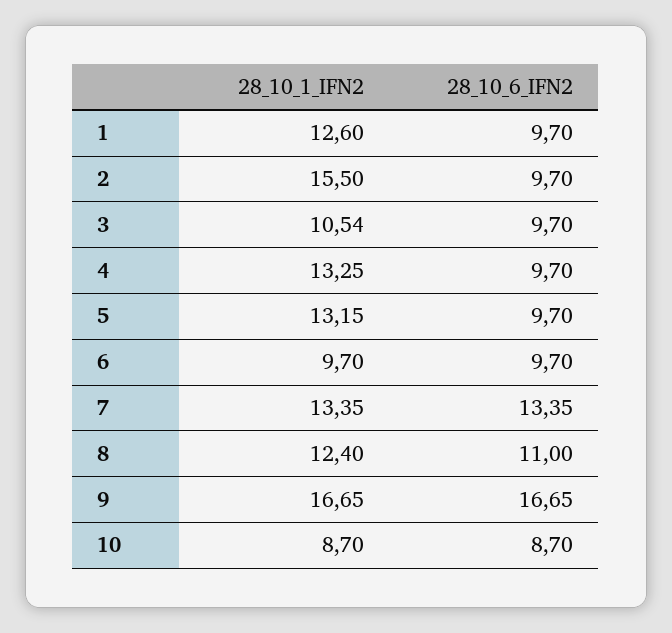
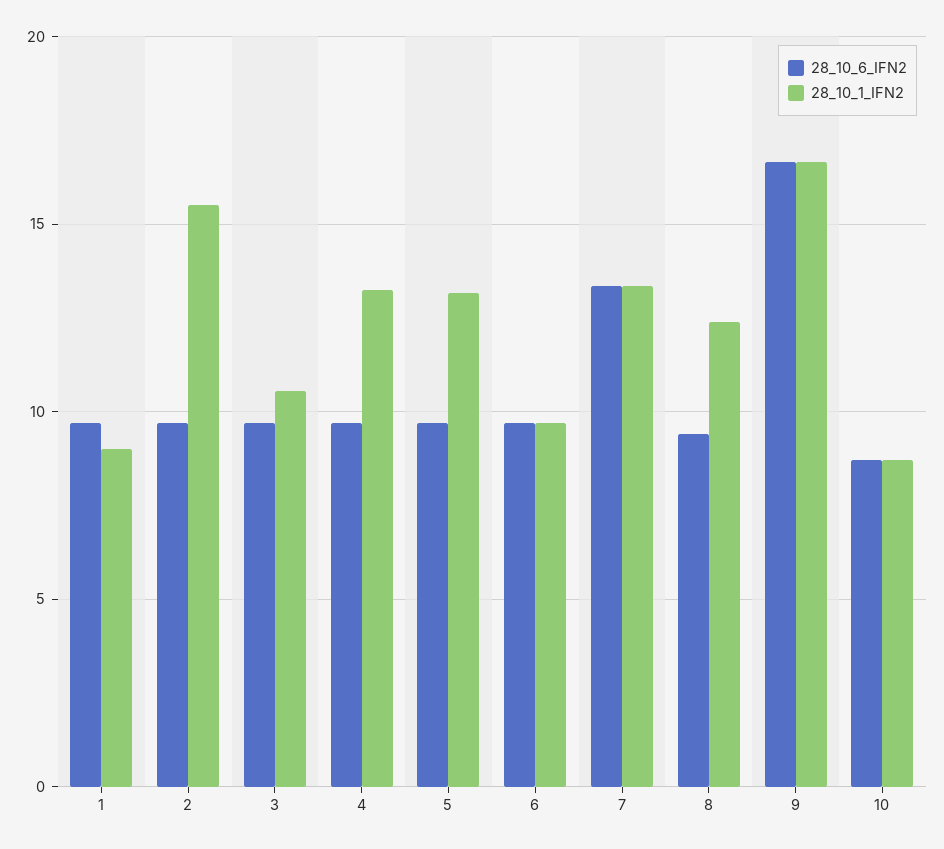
  {
    "28_10_1_IFN2": {
-     "1": 12.6,
+     "1": 9,
      "2": 15.5,
      "3": 10.54,
      "4": 13.25,
      "5": 13.15,
      "6": 9.7,
      "7": 13.35,
      "8": 12.4,
      "9": 16.65,
      "10": 8.7
    },
    "28_10_6_IFN2": {
      "1": 9.7,
      "2": 9.7,
      "3": 9.7,
      "4": 9.7,
      "5": 9.7,
      "6": 9.7,
      "7": 13.35,
-     "8": 11,
+     "8": 9.5,
      "9": 16.65,
      "10": 8.7
    }
  }

